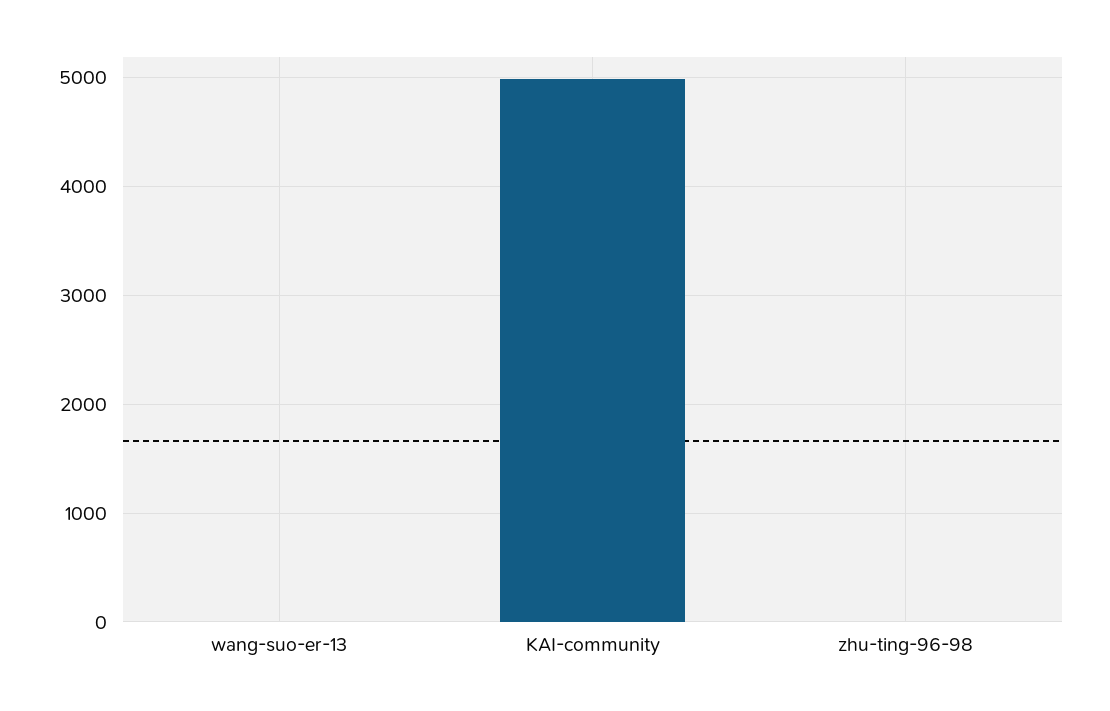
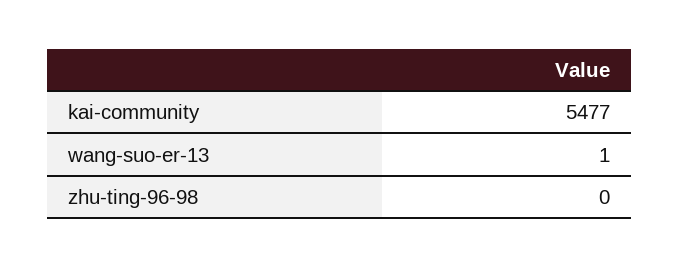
  {
    "wang-suo-er-13": 1,
-   "KAI-community": 5000,
+   "KAI-community": 5477,
    "zhu-ting-96-98": 0
  }

